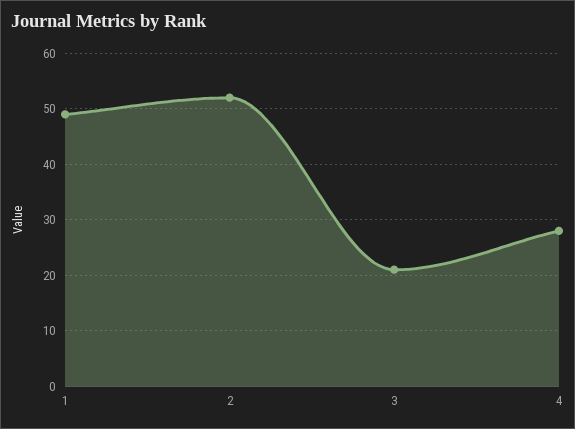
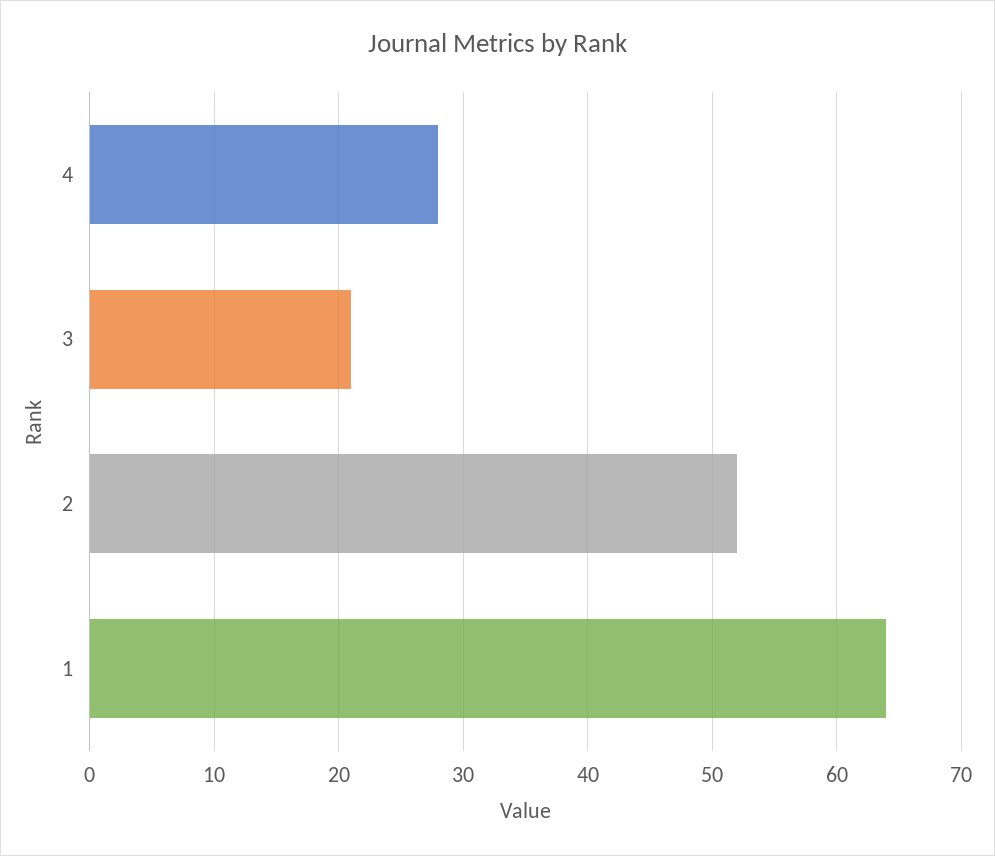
  {
-   "1": 50,
+   "1": 64,
    "2": 52,
    "3": 21,
    "4": 28
  }

